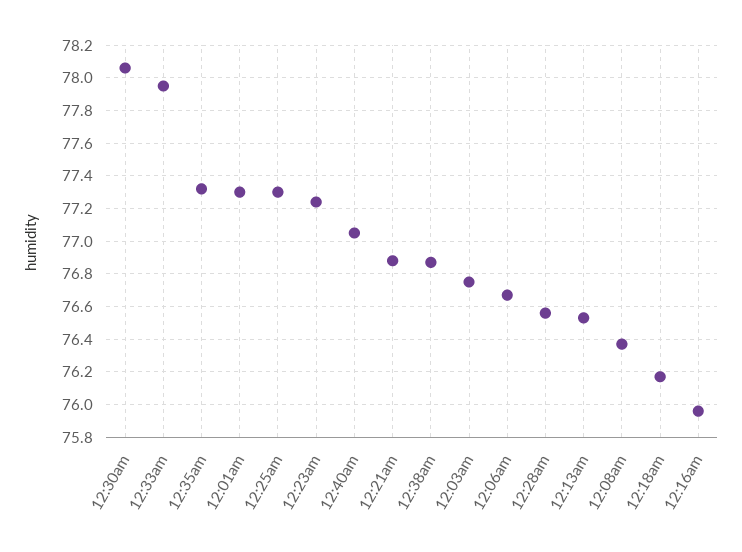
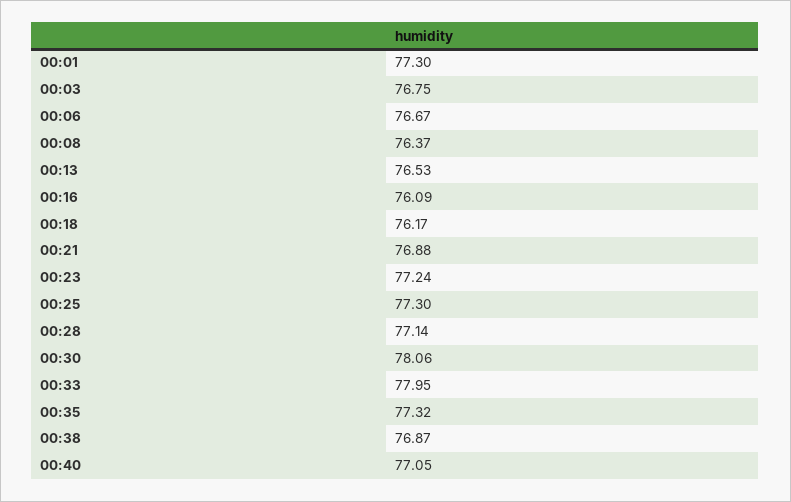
  {
    "12:30am": 78.06,
    "12:33am": 77.95,
    "12:35am": 77.32,
    "12:01am": 77.3,
    "12:25am": 77.3,
    "12:23am": 77.24,
    "12:40am": 77.05,
    "12:21am": 76.88,
    "12:38am": 76.87,
    "12:03am": 76.75,
    "12:06am": 76.67,
-   "12:28am": 76.55,
+   "12:28am": 77.14,
    "12:13am": 76.53,
    "12:08am": 76.37,
    "12:18am": 76.17,
-   "12:16am": 75.95
+   "12:16am": 76.09
  }

